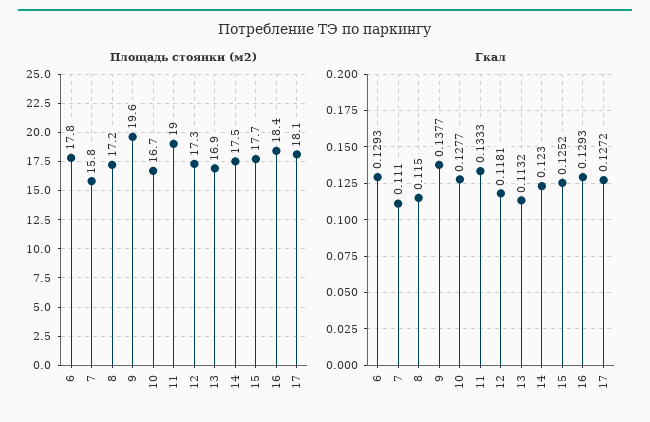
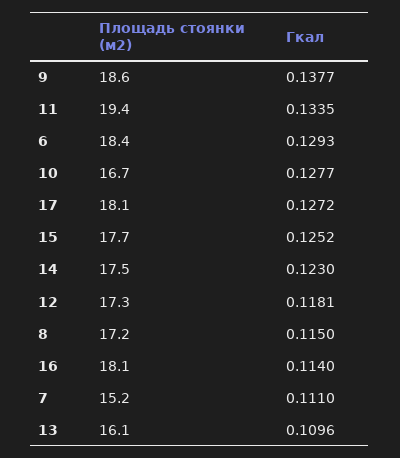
  {
    "Площадь стоянки (м2)": {
-     "6": 17.8,
+     "6": 18.4,
-     "7": 15.8,
+     "7": 15.2,
      "8": 17.2,
-     "9": 19.6,
+     "9": 18.6,
      "10": 16.7,
-     "11": 19,
+     "11": 19.4,
      "12": 17.3,
-     "13": 16.9,
+     "13": 16.1,
      "14": 17.5,
      "15": 17.7,
-     "16": 18.4,
+     "16": 18.1,
      "17": 18.1
    },
    "Гкал": {
      "6": 0.1293,
      "7": 0.111,
      "8": 0.115,
      "9": 0.1377,
      "10": 0.1277,
-     "11": 0.1333,
+     "11": 0.1335,
      "12": 0.1181,
-     "13": 0.1132,
+     "13": 0.1096,
      "14": 0.123,
      "15": 0.1252,
-     "16": 0.1293,
+     "16": 0.114,
      "17": 0.1272
    }
  }

